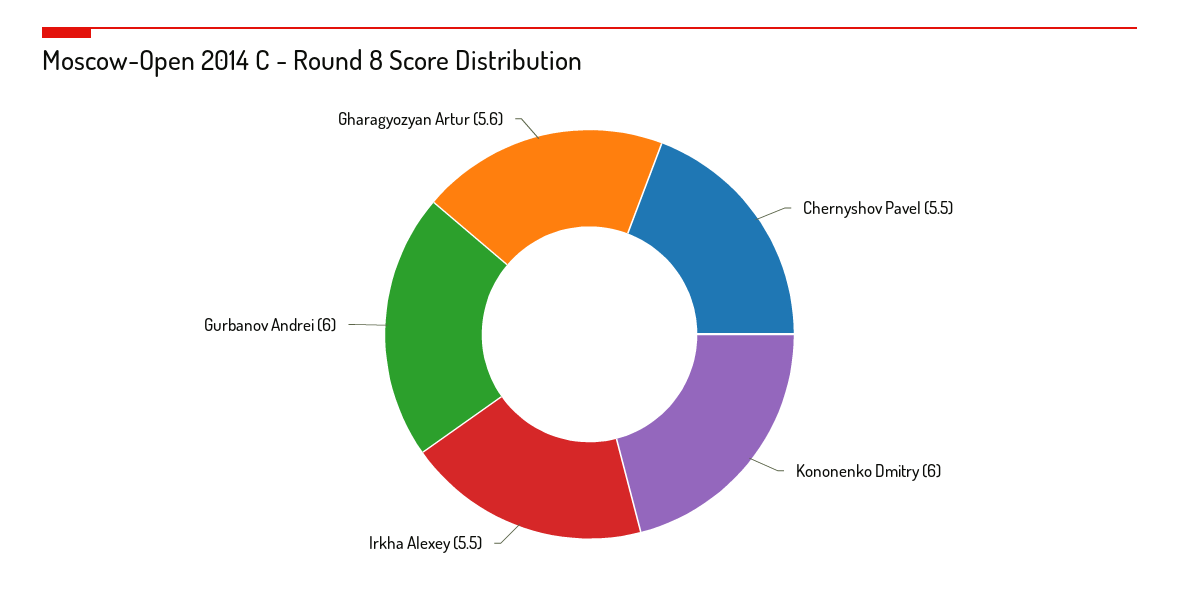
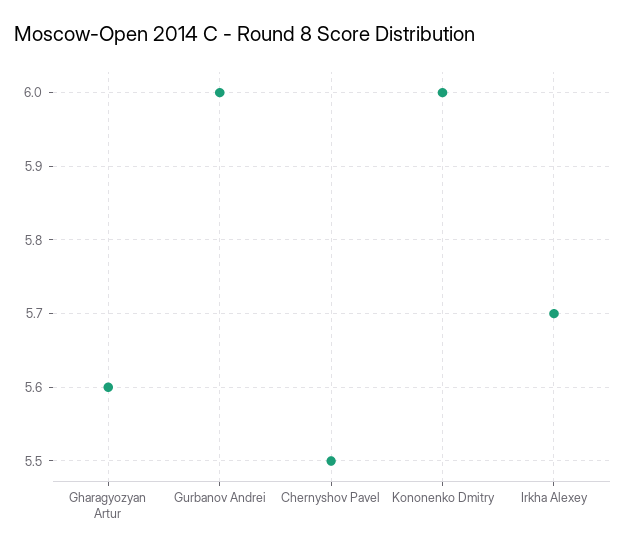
  {
    "Chernyshov Pavel": 5.5,
    "Kononenko Dmitry": 6,
-   "Irkha Alexey": 5.5,
+   "Irkha Alexey": 5.7,
    "Gurbanov Andrei": 6,
    "Gharagyozyan Artur": 5.6
  }

